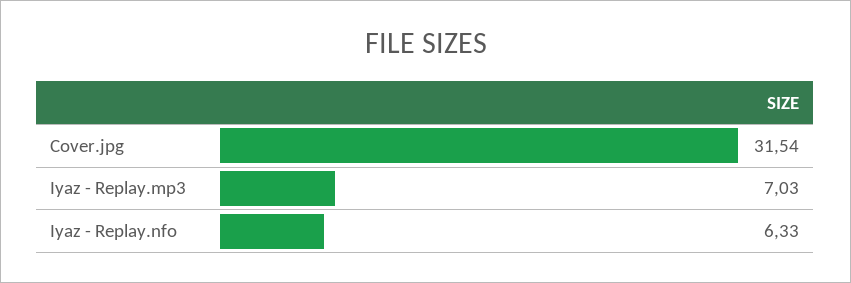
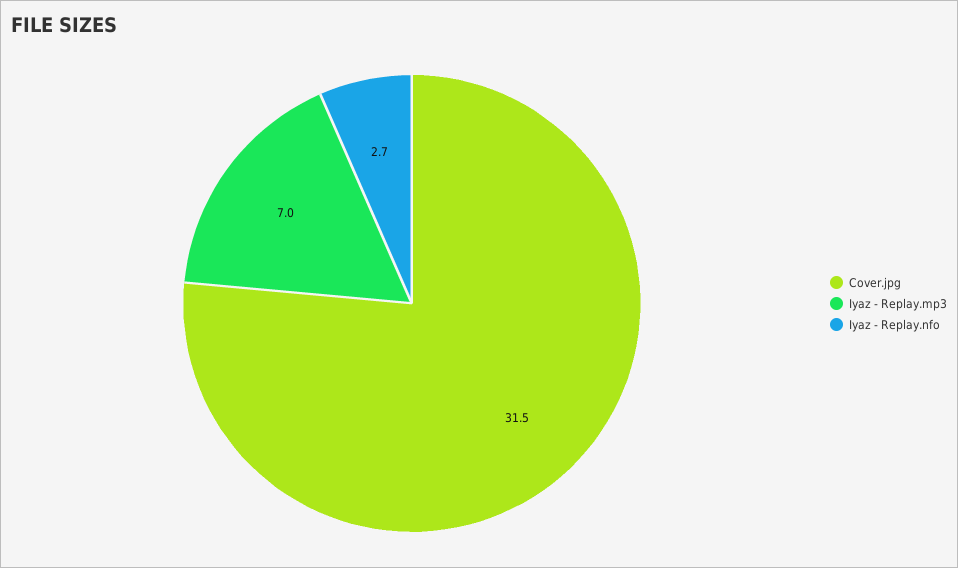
  {
    "Cover.jpg": 31.54,
    "Iyaz - Replay.mp3": 7.03,
-   "Iyaz - Replay.nfo": 6.33
+   "Iyaz - Replay.nfo": 2.7
  }

